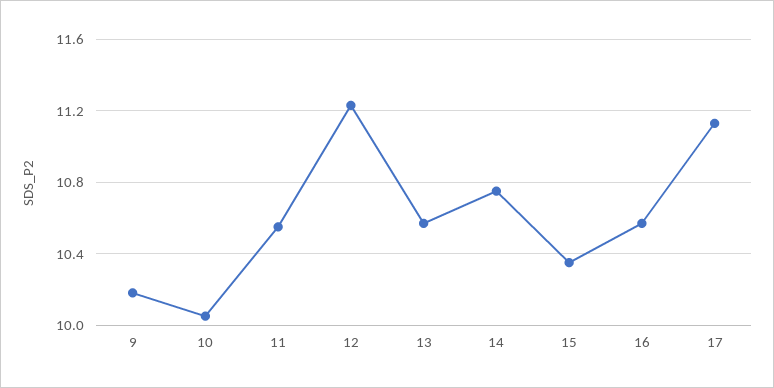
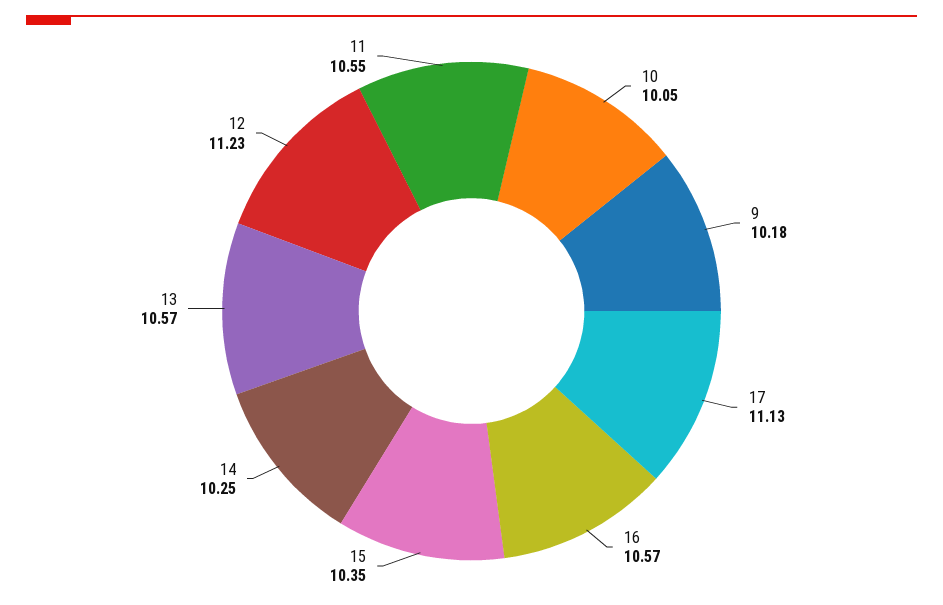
  {
    "9": 10.18,
    "10": 10.05,
    "11": 10.55,
    "12": 11.23,
    "13": 10.57,
-   "14": 10.75,
+   "14": 10.25,
    "15": 10.35,
    "16": 10.57,
    "17": 11.13
  }

